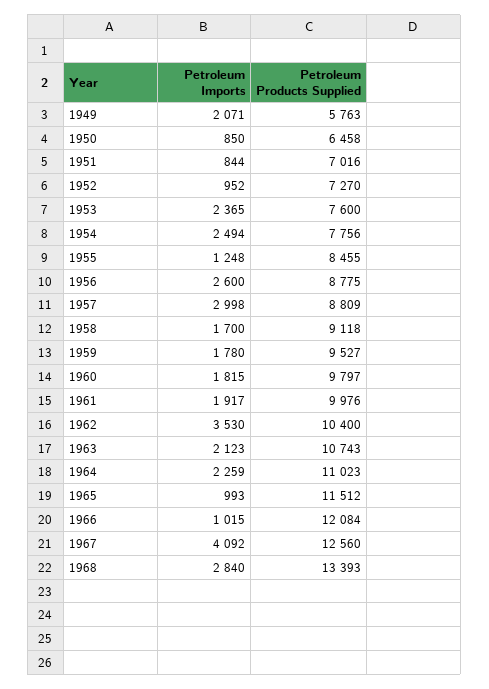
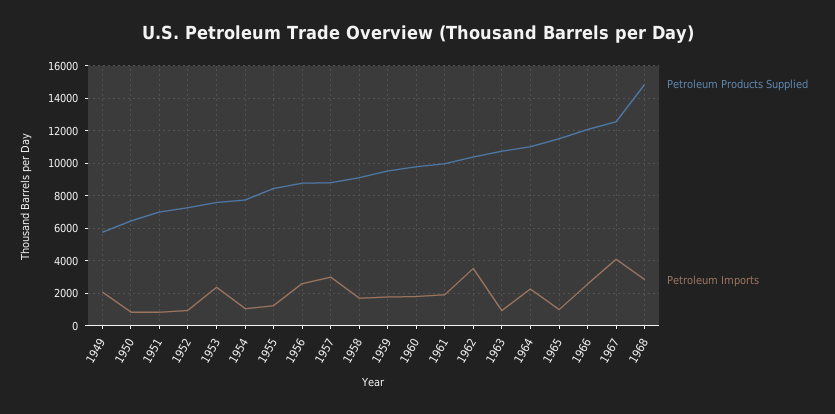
  {
    "Petroleum Imports": {
      "1949": 2071,
      "1950": 850,
      "1951": 844,
      "1952": 952,
      "1953": 2365,
-     "1954": 2494,
+     "1954": 1000,
      "1955": 1248,
      "1956": 2600,
      "1957": 2998,
      "1958": 1700,
      "1959": 1780,
      "1960": 1815,
      "1961": 1917,
      "1962": 3530,
-     "1963": 2123,
+     "1963": 1000,
      "1964": 2259,
      "1965": 993,
-     "1966": 1015,
+     "1966": 2500,
      "1967": 4092,
      "1968": 2840
    },
    "Petroleum Products Supplied": {
      "1949": 5763,
      "1950": 6458,
      "1951": 7016,
      "1952": 7270,
      "1953": 7600,
      "1954": 7756,
      "1955": 8455,
      "1956": 8775,
      "1957": 8809,
      "1958": 9118,
      "1959": 9527,
      "1960": 9797,
      "1961": 9976,
      "1962": 10400,
      "1963": 10743,
      "1964": 11023,
      "1965": 11512,
      "1966": 12084,
      "1967": 12560,
-     "1968": 13393
+     "1968": 15000
    }
  }

